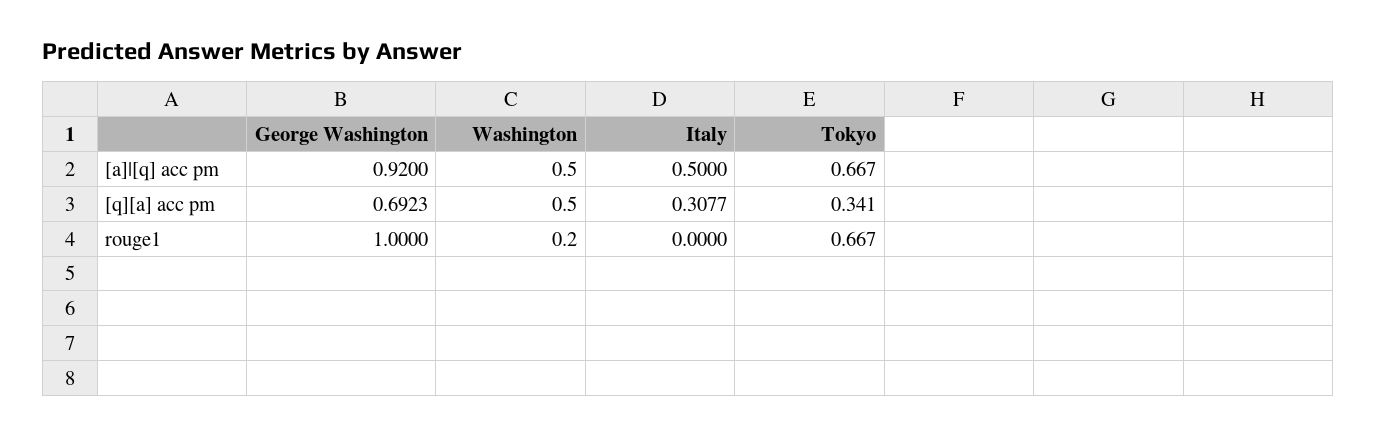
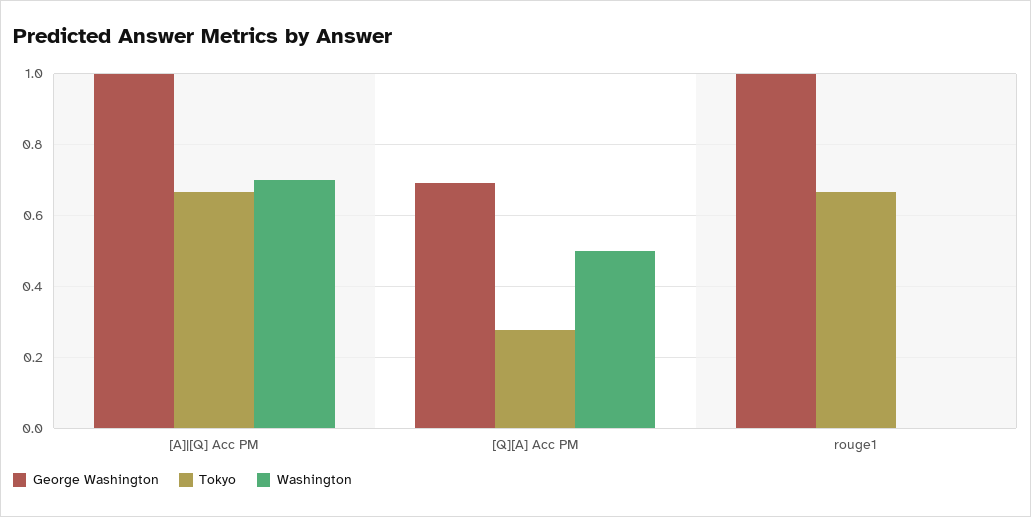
  {
    "George Washington": {
-     "[a]|[q] acc pm": 0.92,
+     "[a]|[q] acc pm": 1,
      "[q][a] acc pm": 0.6923,
      "rouge1": 1
    },
    "Washington": {
-     "[a]|[q] acc pm": 0.5,
+     "[a]|[q] acc pm": 0.7,
      "[q][a] acc pm": 0.5,
-     "rouge1": 0.2
+     "rouge1": 0
    },
-   "Italy": {
-     "[a]|[q] acc pm": 0.5,
-     "[q][a] acc pm": 0.3077,
-     "rouge1": 0
-   },
    "Tokyo": {
      "[a]|[q] acc pm": 0.667,
-     "[q][a] acc pm": 0.341,
+     "[q][a] acc pm": 0.28,
      "rouge1": 0.667
    }
  }

